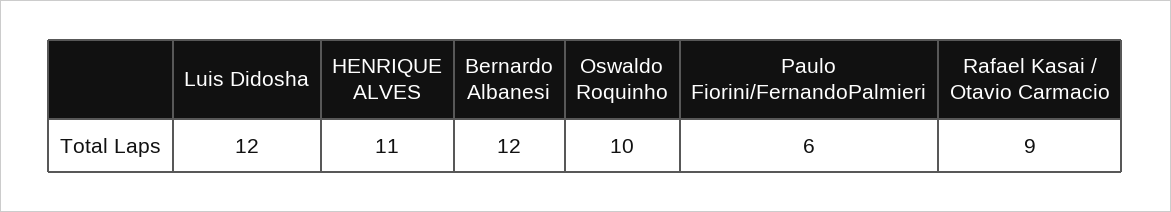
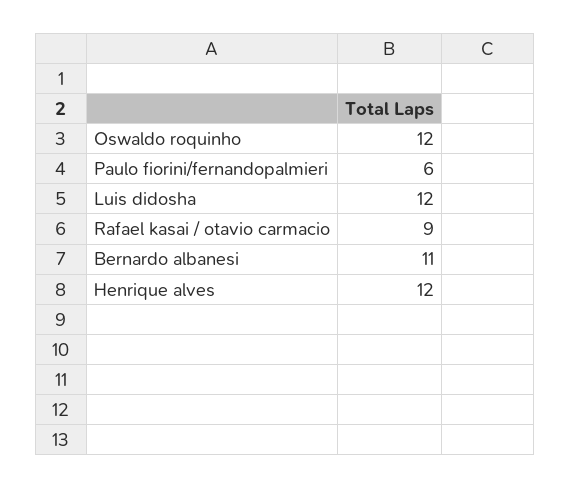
  {
    "Luis Didosha": 12,
-   "HENRIQUE ALVES": 11,
+   "HENRIQUE ALVES": 12,
-   "Bernardo Albanesi": 12,
+   "Bernardo Albanesi": 11,
-   "Oswaldo Roquinho": 10,
+   "Oswaldo Roquinho": 12,
    "Paulo Fiorini/FernandoPalmieri": 6,
    "Rafael Kasai / Otavio Carmacio": 9
  }

